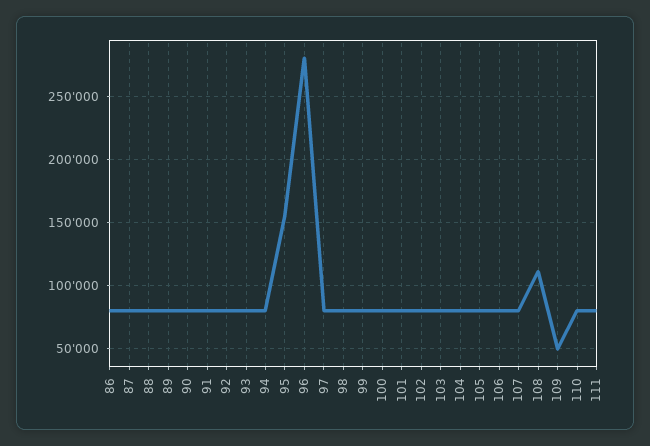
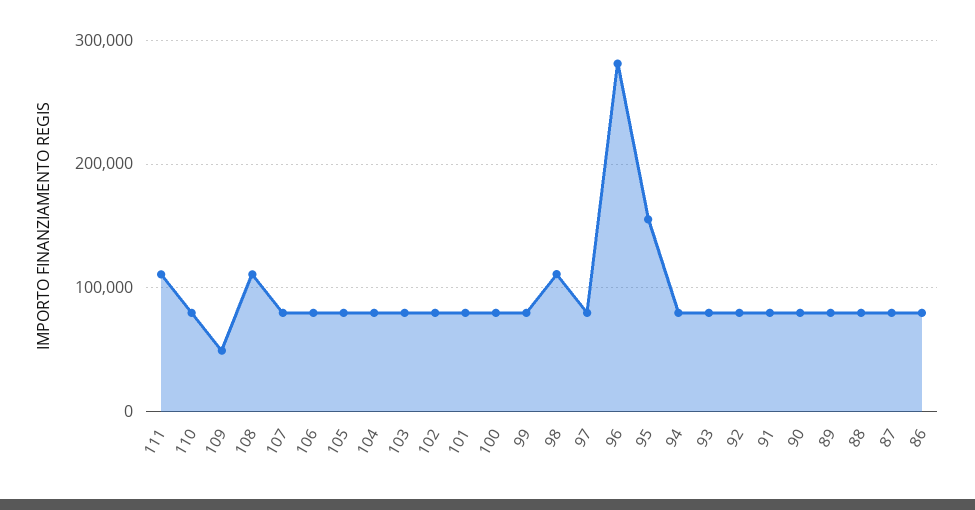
  {
    "86": 80000,
    "87": 80000,
    "88": 80000,
    "89": 80000,
    "90": 80000,
    "91": 80000,
    "92": 80000,
    "93": 80000,
    "94": 80000,
    "95": 155000,
    "96": 280000,
    "97": 80000,
-   "98": 80000,
+   "98": 110000,
    "99": 80000,
    "100": 80000,
    "101": 80000,
    "102": 80000,
    "103": 80000,
    "104": 80000,
    "105": 80000,
    "106": 80000,
    "107": 80000,
    "108": 110000,
    "109": 50000,
    "110": 80000,
-   "111": 80000
+   "111": 110000
  }

